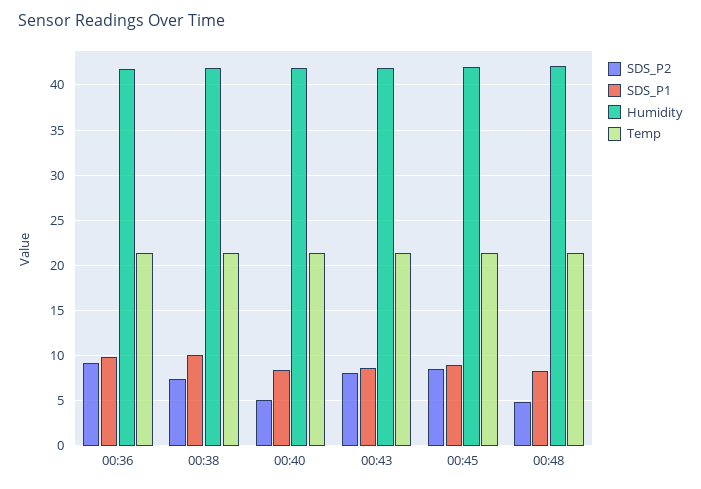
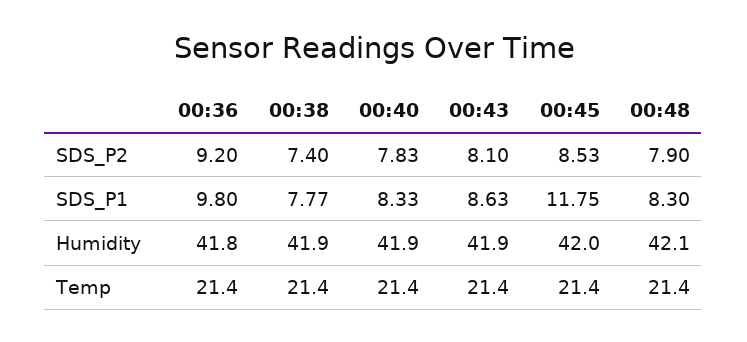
  {
    "SDS_P2": {
      "00:36": 9.2,
      "00:38": 7.4,
-     "00:40": 5,
+     "00:40": 7.83,
      "00:43": 8.1,
      "00:45": 8.53,
-     "00:48": 5
+     "00:48": 7.9
    },
    "SDS_P1": {
      "00:36": 9.8,
-     "00:38": 10,
+     "00:38": 7.77,
      "00:40": 8.33,
      "00:43": 8.63,
-     "00:45": 9,
+     "00:45": 11.75,
      "00:48": 8.3
    },
    "Humidity": {
      "00:36": 41.8,
      "00:38": 41.9,
      "00:40": 41.9,
      "00:43": 41.9,
      "00:45": 42,
      "00:48": 42.1
    },
    "Temp": {
      "00:36": 21.4,
      "00:38": 21.4,
      "00:40": 21.4,
      "00:43": 21.4,
      "00:45": 21.4,
      "00:48": 21.4
    }
  }

